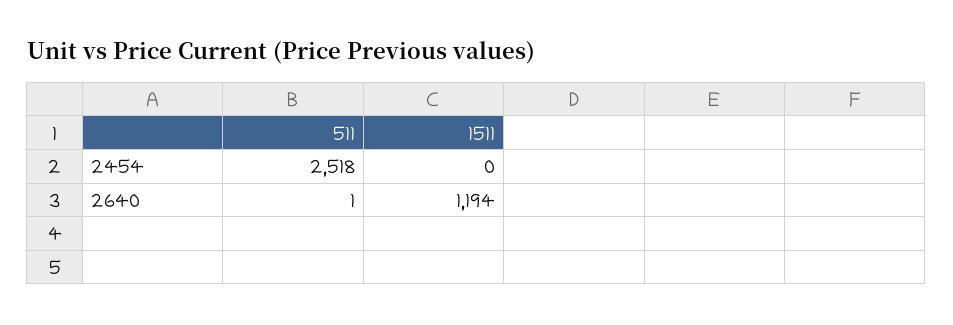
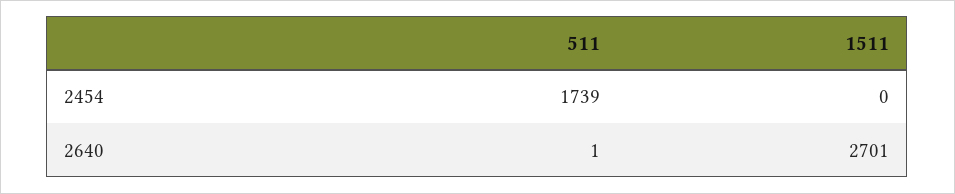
  {
    "511": {
-     "2454": 2518,
+     "2454": 1739,
      "2640": 1
    },
    "1511": {
      "2454": 0,
-     "2640": 1194
+     "2640": 2701
    }
  }

